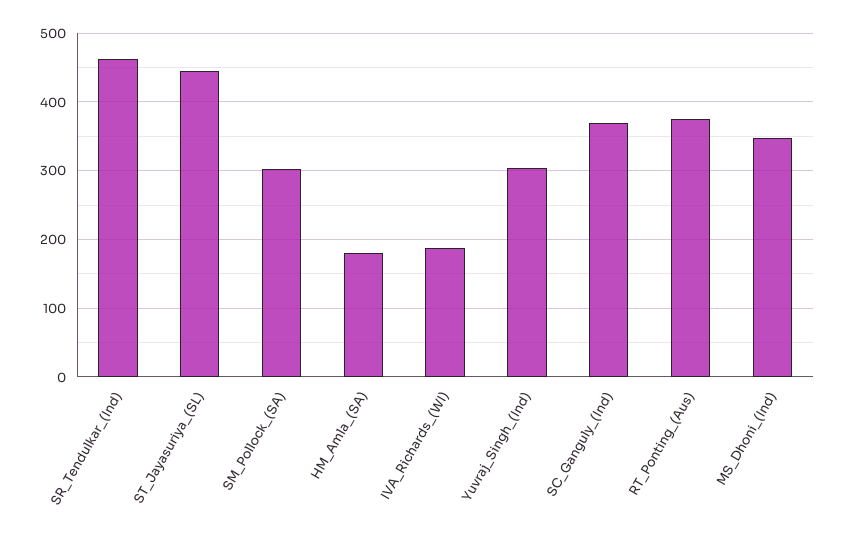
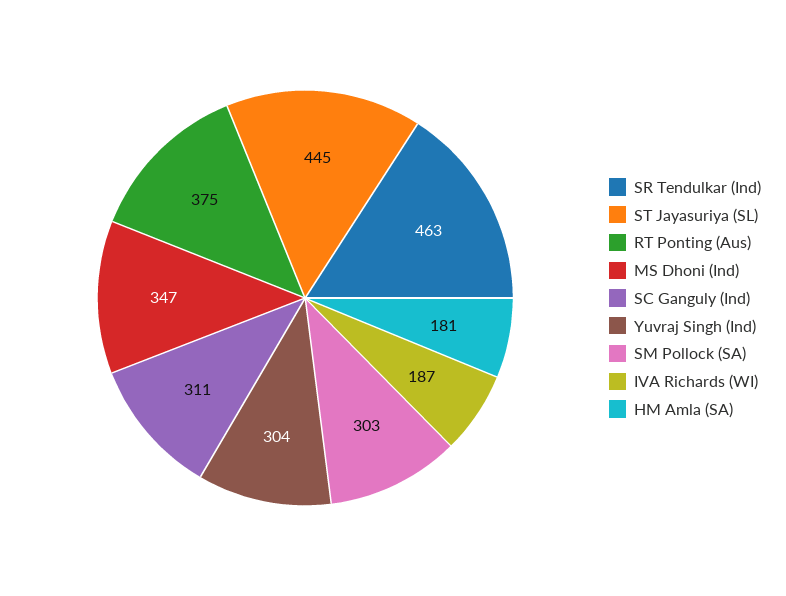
  {
    "SR_Tendulkar_(Ind)": 463,
    "ST_Jayasuriya_(SL)": 445,
    "SM_Pollock_(SA)": 303,
    "HM_Amla_(SA)": 181,
    "IVA_Richards_(WI)": 187,
    "Yuvraj_Singh_(Ind)": 304,
-   "SC_Ganguly_(Ind)": 370,
+   "SC_Ganguly_(Ind)": 311,
    "RT_Ponting_(Aus)": 375,
    "MS_Dhoni_(Ind)": 347
  }

